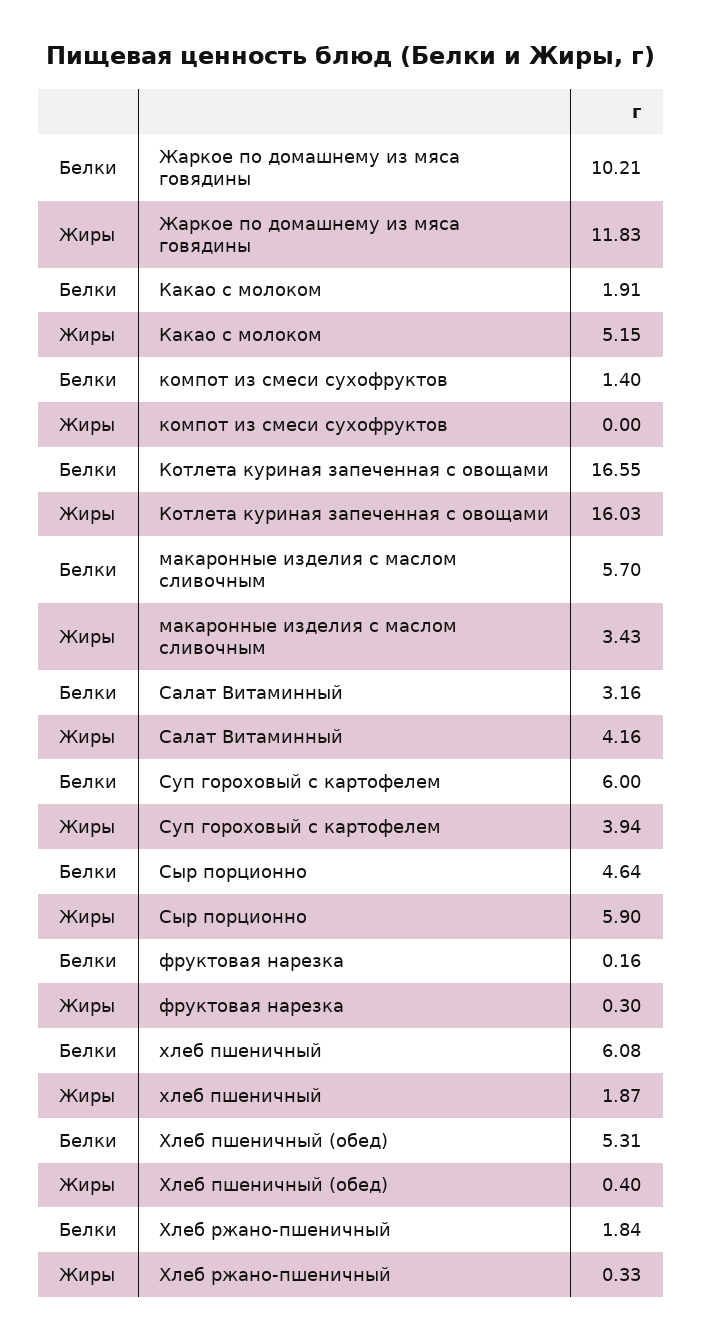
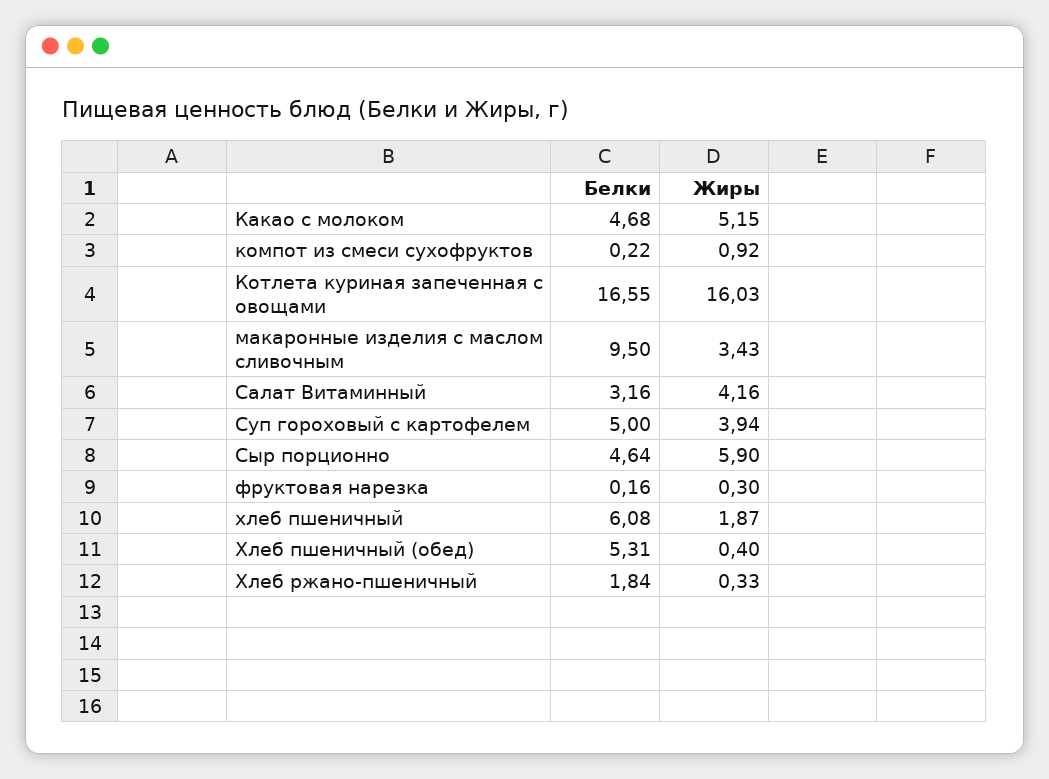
  {
    "Белки": {
-     "Жаркое по домашнему из мяса говядины": 10.21,
-     "Какао с молоком": 1.91,
+     "Какао с молоком": 4.68,
-     "компот из смеси сухофруктов": 1.4,
+     "компот из смеси сухофруктов": 0.22,
      "Котлета куриная запеченная с овощами": 16.55,
-     "макаронные изделия с маслом сливочным": 5.7,
+     "макаронные изделия с маслом сливочным": 9.5,
      "Салат Витаминный": 3.16,
-     "Суп гороховый с картофелем": 6,
+     "Суп гороховый с картофелем": 5,
      "Сыр порционно": 4.64,
      "фруктовая нарезка": 0.16,
      "хлеб пшеничный": 6.08,
      "Хлеб пшеничный (обед)": 5.31,
      "Хлеб ржано-пшеничный": 1.84
    },
    "Жиры": {
-     "Жаркое по домашнему из мяса говядины": 11.83,
      "Какао с молоком": 5.15,
-     "компот из смеси сухофруктов": 0,
+     "компот из смеси сухофруктов": 0.92,
      "Котлета куриная запеченная с овощами": 16.03,
      "макаронные изделия с маслом сливочным": 3.43,
      "Салат Витаминный": 4.16,
      "Суп гороховый с картофелем": 3.94,
      "Сыр порционно": 5.9,
      "фруктовая нарезка": 0.3,
      "хлеб пшеничный": 1.87,
      "Хлеб пшеничный (обед)": 0.4,
      "Хлеб ржано-пшеничный": 0.33
    }
  }

